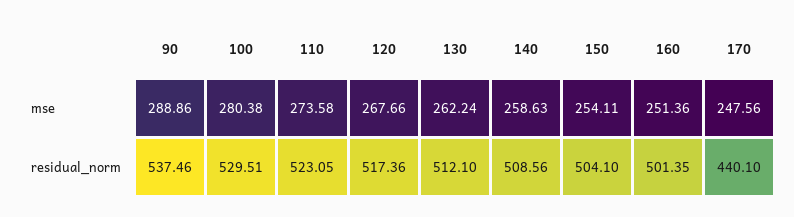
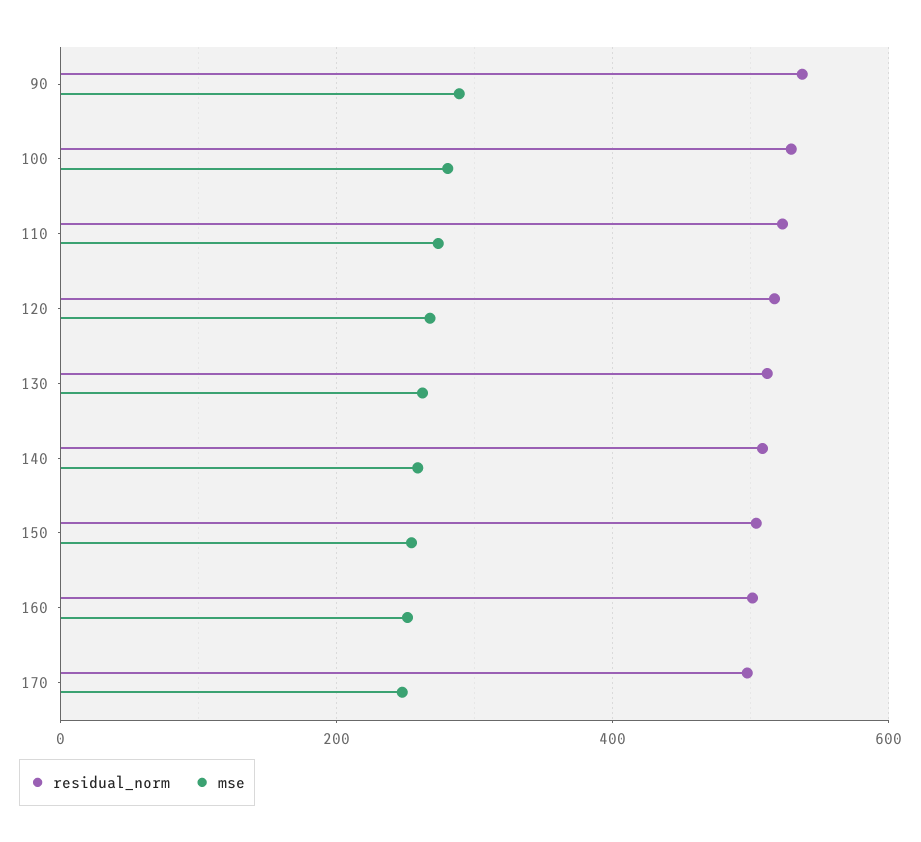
  {
    "mse": {
      "90": 288.86,
      "100": 280.38,
      "110": 273.58,
      "120": 267.66,
      "130": 262.24,
      "140": 258.63,
      "150": 254.11,
      "160": 251.36,
      "170": 247.56
    },
    "residual_norm": {
      "90": 537.46,
      "100": 529.51,
      "110": 523.05,
      "120": 517.36,
      "130": 512.1,
      "140": 508.56,
      "150": 504.1,
      "160": 501.35,
-     "170": 440.1
+     "170": 500
    }
  }

